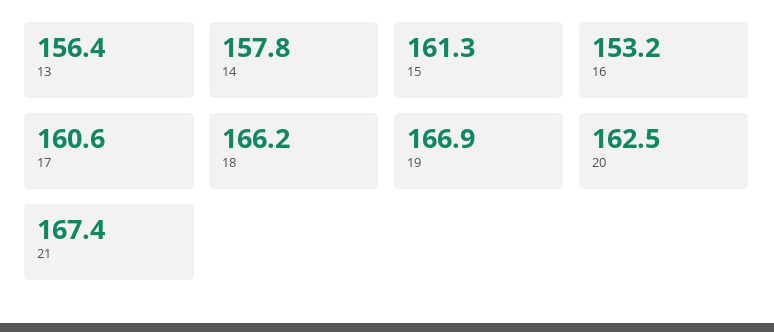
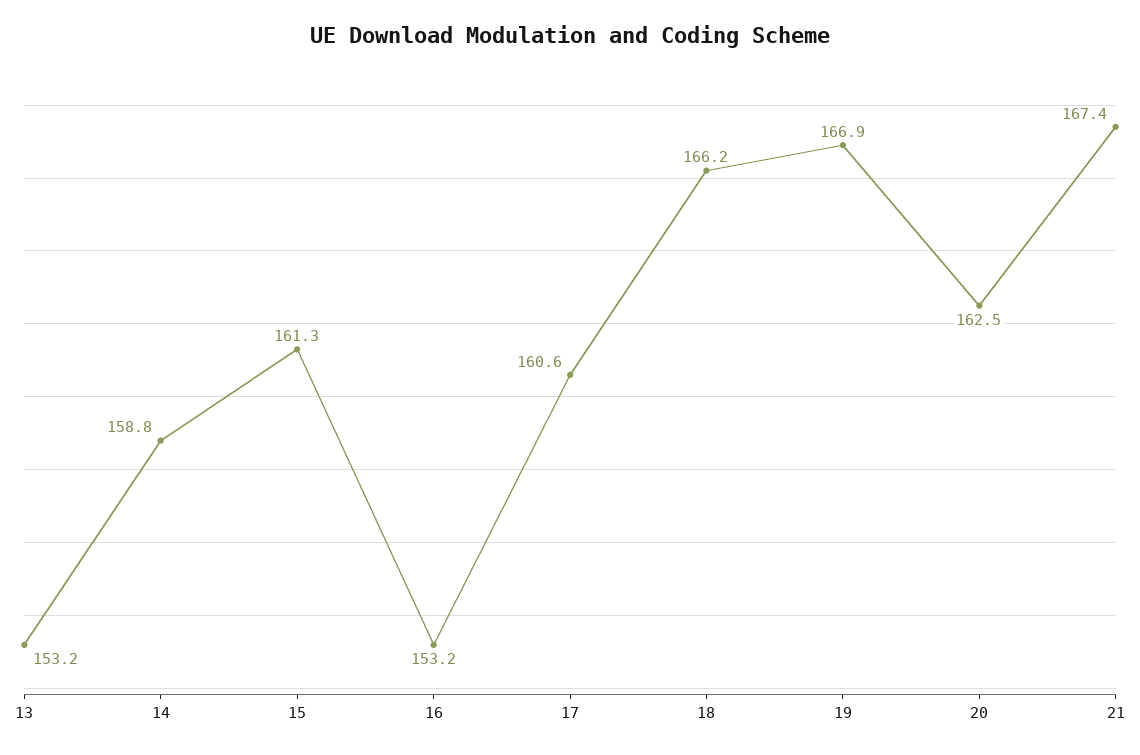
  {
-   "13": 156.4,
+   "13": 153.2,
-   "14": 157.8,
+   "14": 158.8,
    "15": 161.3,
    "16": 153.2,
    "17": 160.6,
    "18": 166.2,
    "19": 166.9,
    "20": 162.5,
    "21": 167.4
  }

